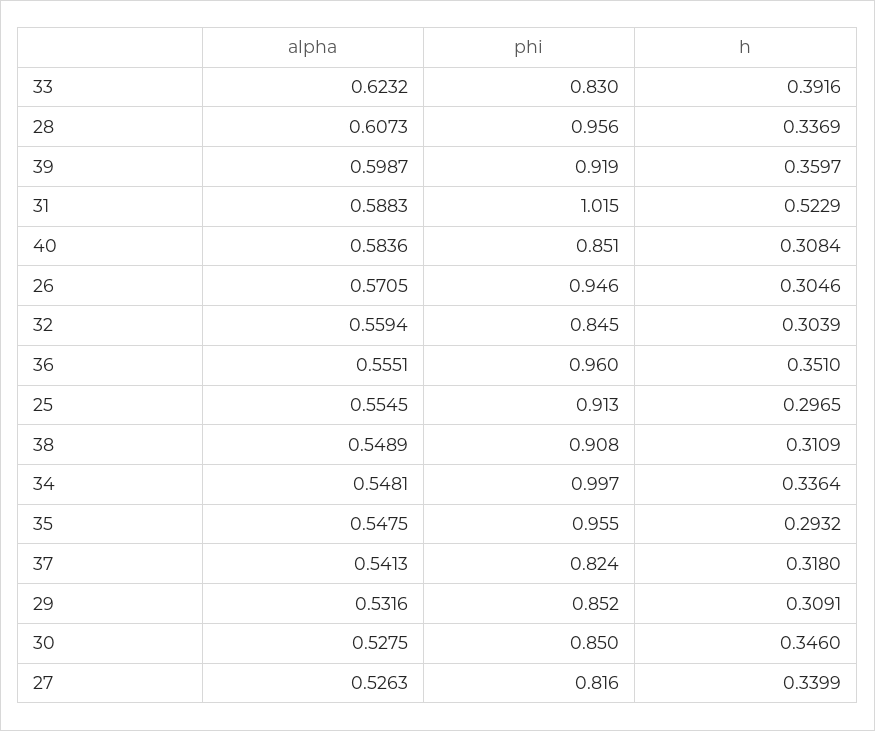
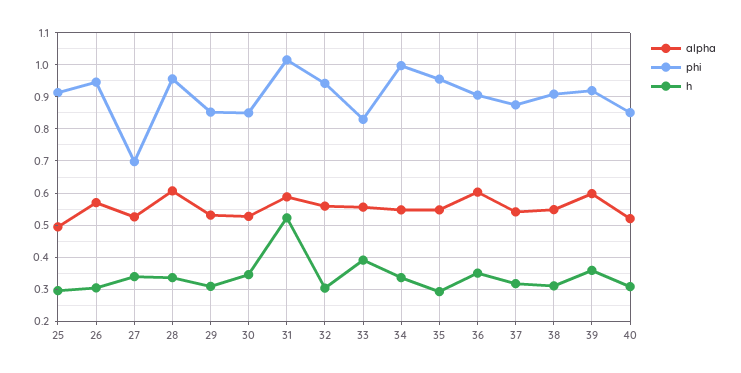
  {
    "alpha": {
-     "33": 0.6232,
+     "33": 0.56,
      "28": 0.6073,
      "39": 0.5987,
      "31": 0.5883,
-     "40": 0.5836,
+     "40": 0.52,
      "26": 0.5705,
      "32": 0.5594,
-     "36": 0.5551,
+     "36": 0.6,
-     "25": 0.5545,
+     "25": 0.5,
      "38": 0.5489,
      "34": 0.5481,
      "35": 0.5475,
      "37": 0.5413,
      "29": 0.5316,
      "30": 0.5275,
      "27": 0.5263
    },
    "phi": {
      "33": 0.83,
      "28": 0.956,
      "39": 0.919,
      "31": 1.015,
      "40": 0.851,
      "26": 0.946,
-     "32": 0.845,
+     "32": 0.94,
-     "36": 0.96,
+     "36": 0.9,
      "25": 0.913,
      "38": 0.908,
      "34": 0.997,
      "35": 0.955,
-     "37": 0.824,
+     "37": 0.88,
      "29": 0.852,
      "30": 0.85,
-     "27": 0.816
+     "27": 0.7
    },
    "h": {
      "33": 0.3916,
      "28": 0.3369,
      "39": 0.3597,
      "31": 0.5229,
      "40": 0.3084,
      "26": 0.3046,
      "32": 0.3039,
      "36": 0.351,
      "25": 0.2965,
      "38": 0.3109,
      "34": 0.3364,
      "35": 0.2932,
      "37": 0.318,
      "29": 0.3091,
      "30": 0.346,
      "27": 0.3399
    }
  }

